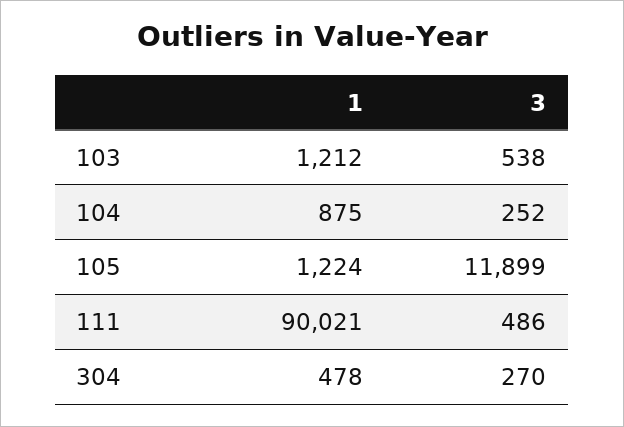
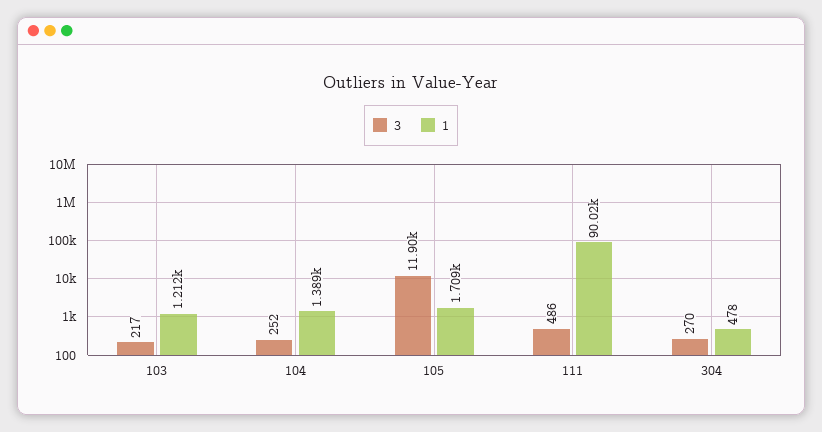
  {
    "1": {
      "103": 1212,
-     "104": 875,
+     "104": 1389,
-     "105": 1224,
+     "105": 1709,
      "111": 90021,
      "304": 478
    },
    "3": {
-     "103": 538,
+     "103": 217,
      "104": 252,
      "105": 11899,
      "111": 486,
      "304": 270
    }
  }

